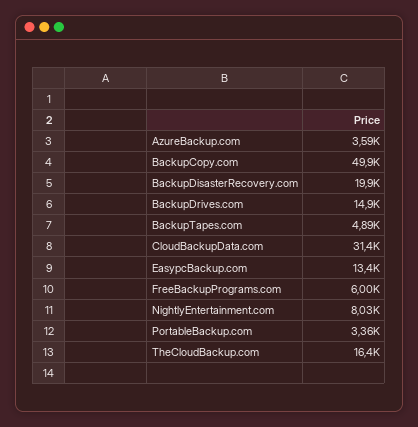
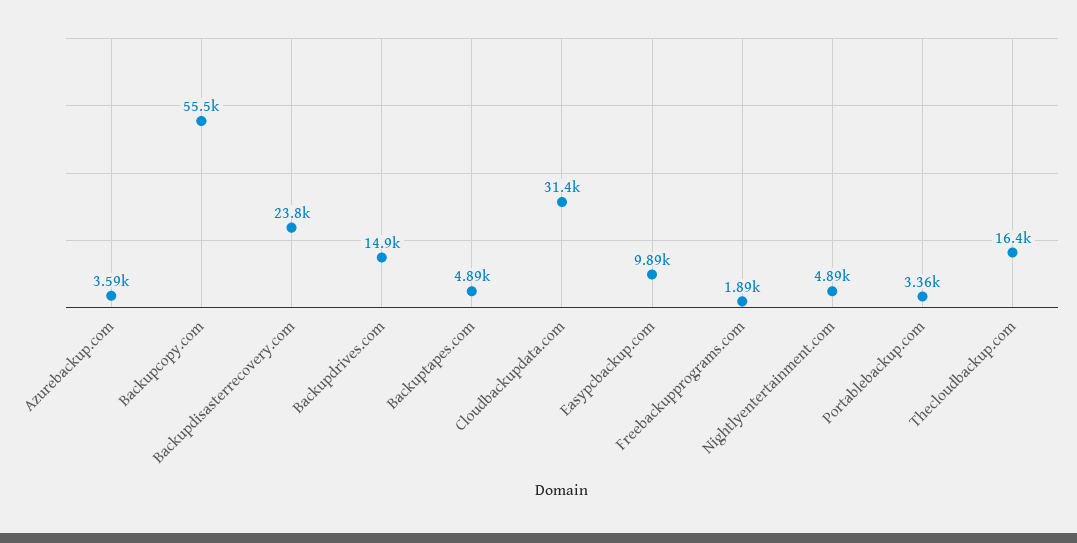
  {
    "AzureBackup.com": 3590,
-   "BackupCopy.com": 49900,
+   "BackupCopy.com": 55500,
-   "BackupDisasterRecovery.com": 19900,
+   "BackupDisasterRecovery.com": 23800,
    "BackupDrives.com": 14900,
    "BackupTapes.com": 4890,
    "CloudBackupData.com": 31400,
-   "EasypcBackup.com": 13400,
+   "EasypcBackup.com": 9890,
-   "FreeBackupPrograms.com": 6000,
+   "FreeBackupPrograms.com": 1890,
-   "NightlyEntertainment.com": 8030,
+   "NightlyEntertainment.com": 4890,
    "PortableBackup.com": 3360,
    "TheCloudBackup.com": 16400
  }

